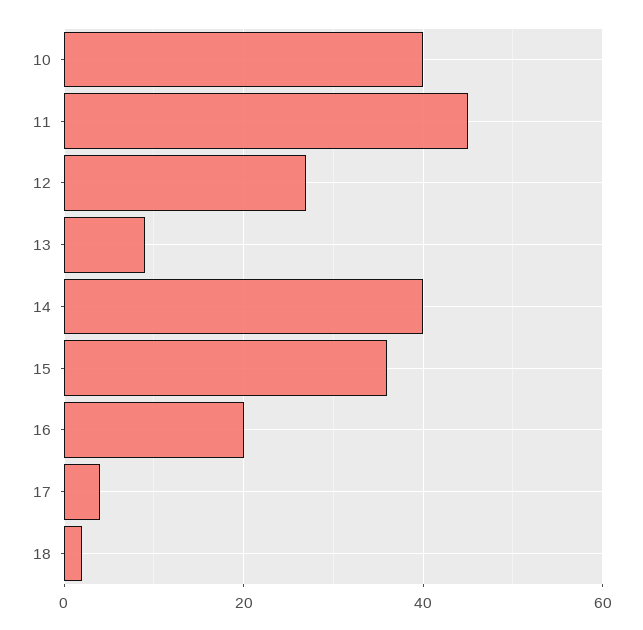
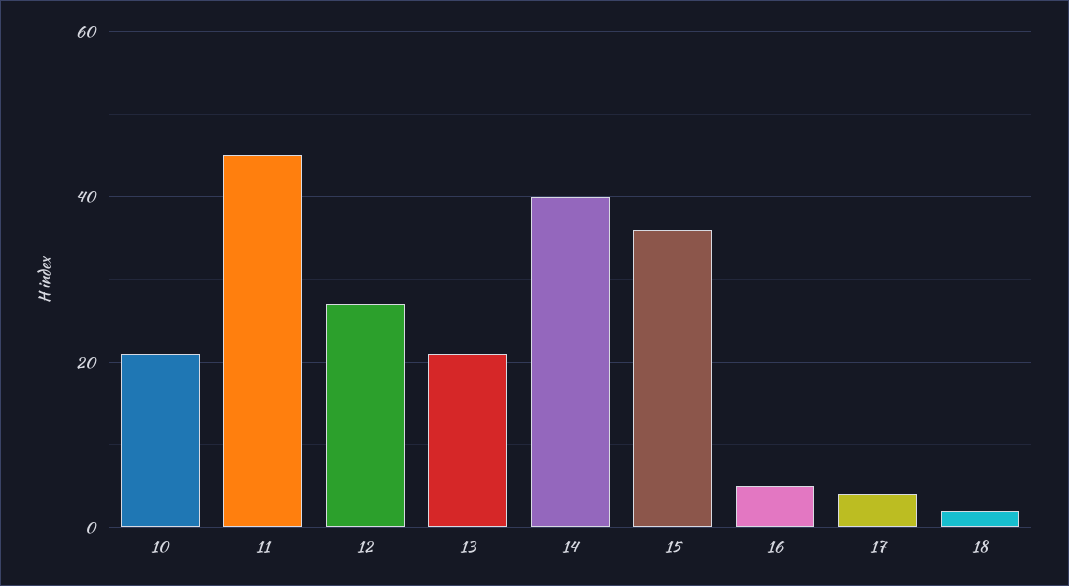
  {
-   "10": 40,
+   "10": 20,
    "11": 45,
    "12": 25,
-   "13": 10,
+   "13": 20,
    "14": 40,
    "15": 35,
-   "16": 20,
+   "16": 5,
    "17": 5,
    "18": 0
  }

